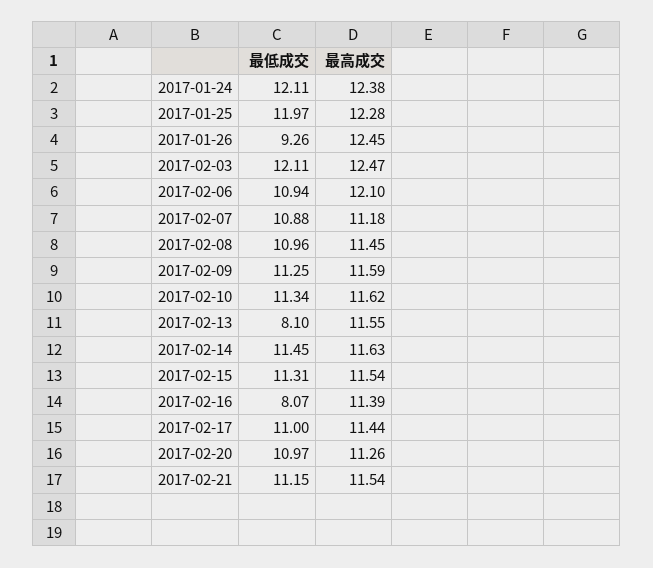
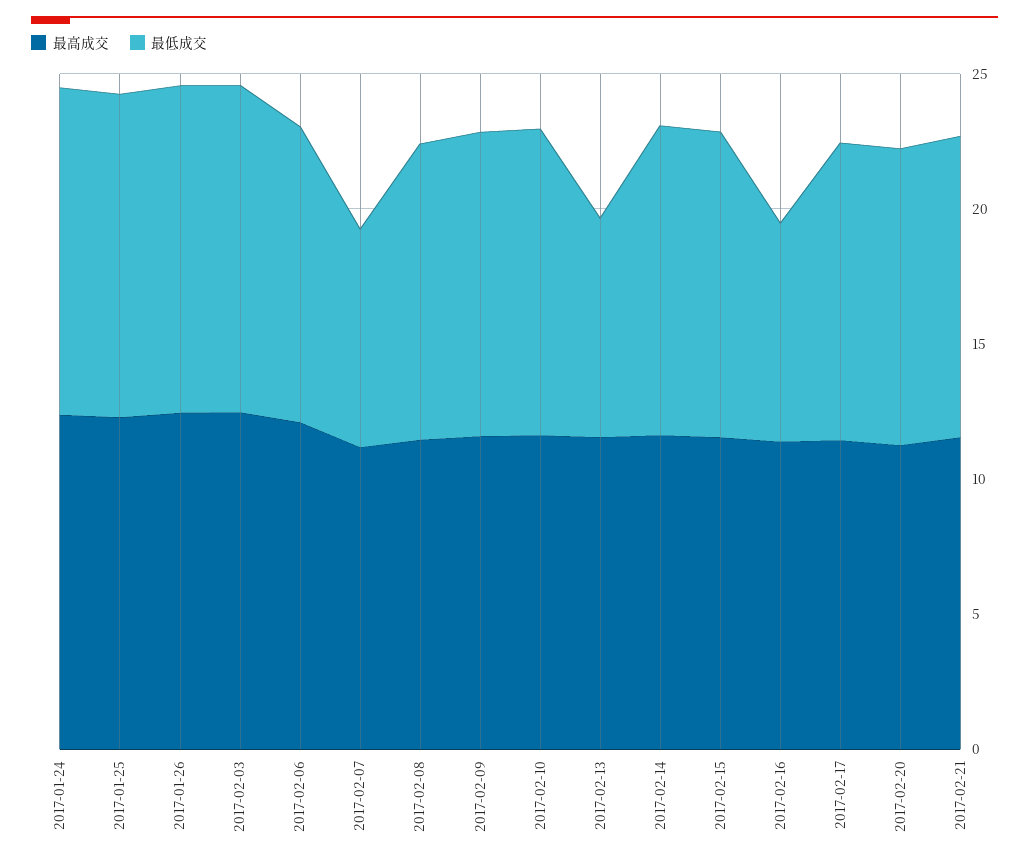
  {
    "最低成交": {
      "2017-01-24": 12.11,
      "2017-01-25": 11.97,
-     "2017-01-26": 9.26,
+     "2017-01-26": 12,
      "2017-02-03": 12.11,
      "2017-02-06": 10.94,
-     "2017-02-07": 10.88,
+     "2017-02-07": 8,
      "2017-02-08": 10.96,
      "2017-02-09": 11.25,
      "2017-02-10": 11.34,
      "2017-02-13": 8.1,
      "2017-02-14": 11.45,
      "2017-02-15": 11.31,
      "2017-02-16": 8.07,
      "2017-02-17": 11,
      "2017-02-20": 10.97,
      "2017-02-21": 11.15
    },
    "最高成交": {
      "2017-01-24": 12.38,
      "2017-01-25": 12.28,
      "2017-01-26": 12.45,
      "2017-02-03": 12.47,
      "2017-02-06": 12.1,
      "2017-02-07": 11.18,
      "2017-02-08": 11.45,
      "2017-02-09": 11.59,
      "2017-02-10": 11.62,
      "2017-02-13": 11.55,
      "2017-02-14": 11.63,
      "2017-02-15": 11.54,
      "2017-02-16": 11.39,
      "2017-02-17": 11.44,
      "2017-02-20": 11.26,
      "2017-02-21": 11.54
    }
  }

